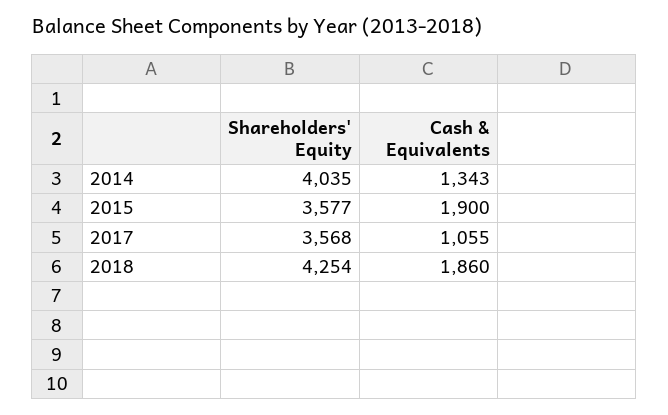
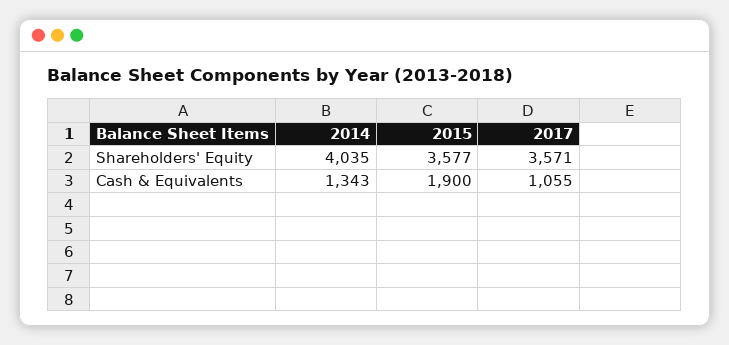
  {
    "Shareholders' Equity": {
      "2014": 4035,
      "2015": 3577,
-     "2017": 3568,
+     "2017": 3571
-     "2018": 4254
    },
    "Cash & Equivalents": {
      "2014": 1343,
      "2015": 1900,
-     "2017": 1055,
+     "2017": 1055
-     "2018": 1860
    }
  }

